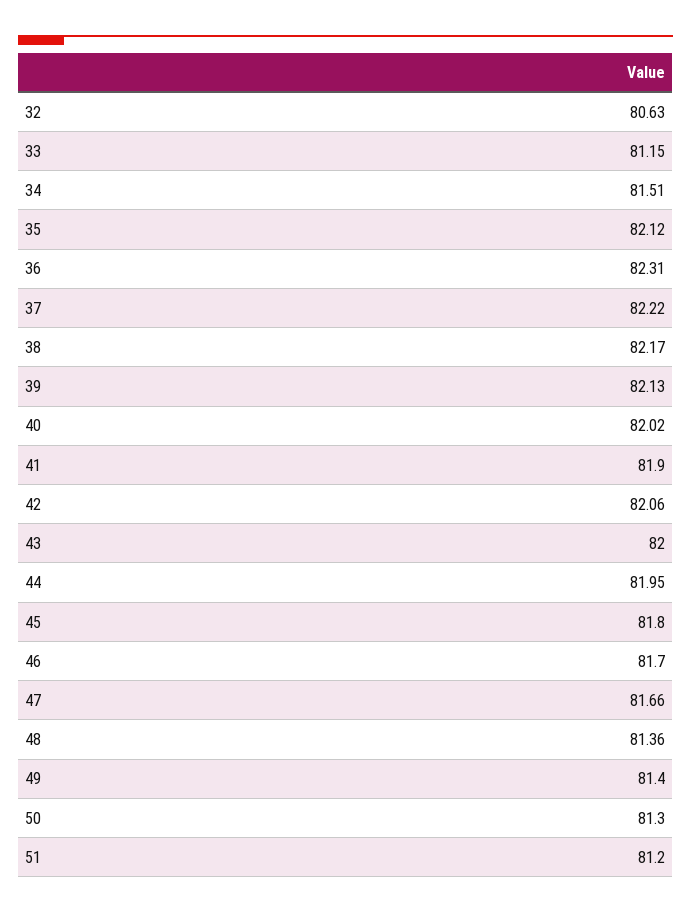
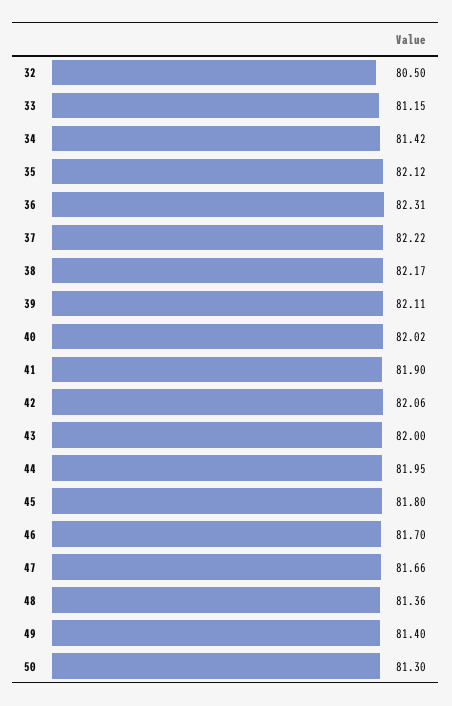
  {
-   "32": 80.63,
+   "32": 80.5,
    "33": 81.15,
-   "34": 81.51,
+   "34": 81.42,
    "35": 82.12,
    "36": 82.31,
    "37": 82.22,
    "38": 82.17,
-   "39": 82.13,
+   "39": 82.11,
    "40": 82.02,
    "41": 81.9,
    "42": 82.06,
    "43": 82,
    "44": 81.95,
    "45": 81.8,
    "46": 81.7,
    "47": 81.66,
    "48": 81.36,
    "49": 81.4,
-   "50": 81.3,
+   "50": 81.3
-   "51": 81.2
  }

